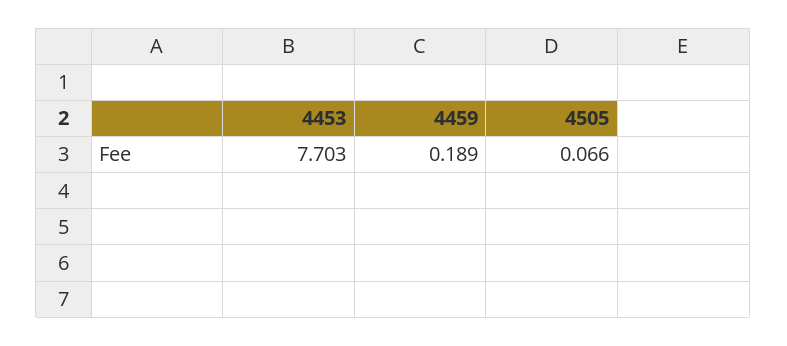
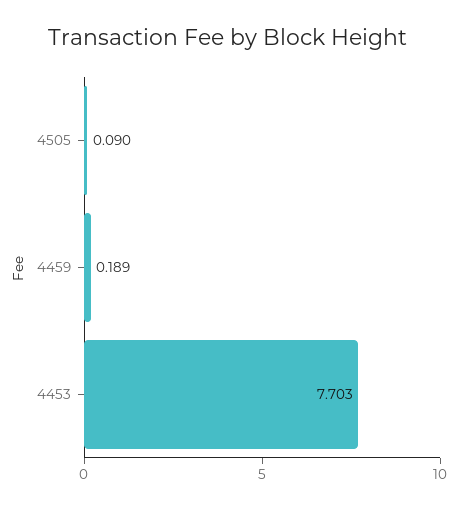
  {
    "4453": 7.703,
    "4459": 0.189,
-   "4505": 0.066
+   "4505": 0.09
  }

